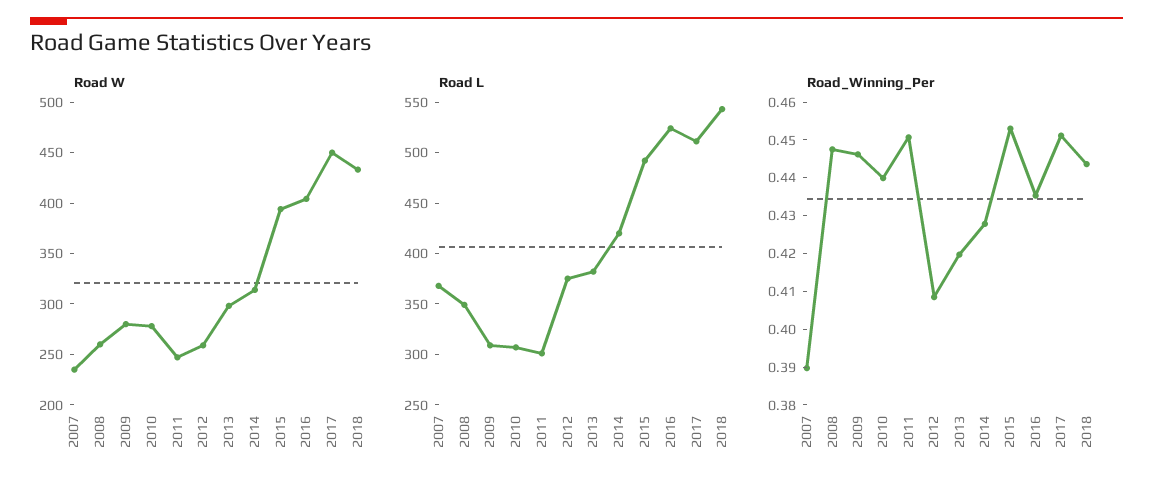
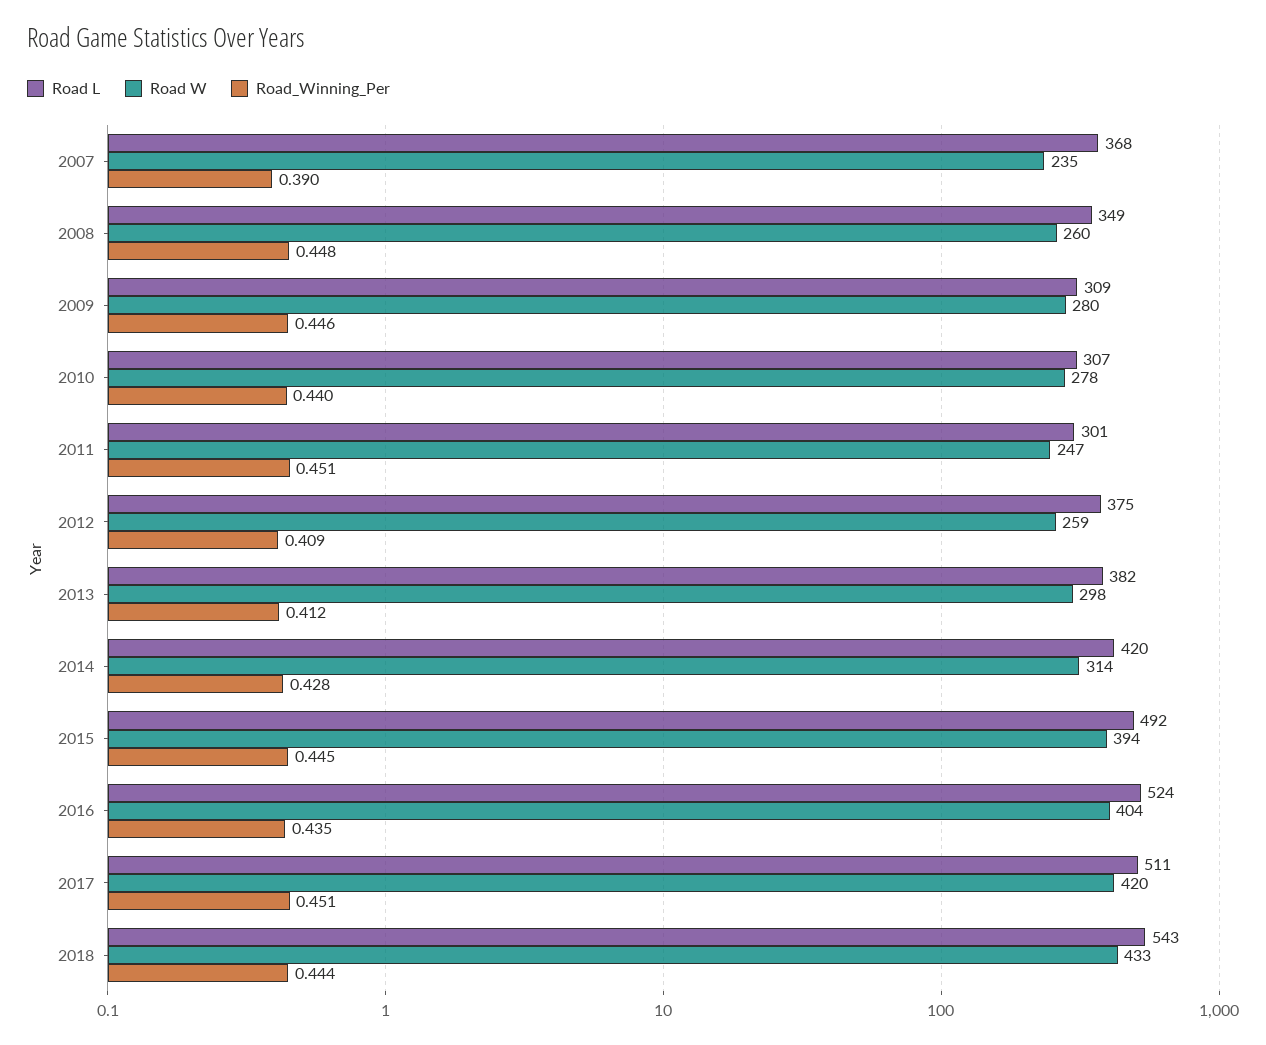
  {
    "Road W": {
      "2007": 235,
      "2008": 260,
      "2009": 280,
      "2010": 278,
      "2011": 247,
      "2012": 259,
      "2013": 298,
      "2014": 314,
      "2015": 394,
      "2016": 404,
-     "2017": 450,
+     "2017": 420,
      "2018": 433
    },
    "Road L": {
      "2007": 368,
      "2008": 349,
      "2009": 309,
      "2010": 307,
      "2011": 301,
      "2012": 375,
      "2013": 382,
      "2014": 420,
      "2015": 492,
      "2016": 524,
      "2017": 511,
      "2018": 543
    },
    "Road_Winning_Per": {
      "2007": 0.39,
      "2008": 0.448,
      "2009": 0.446,
      "2010": 0.44,
      "2011": 0.451,
      "2012": 0.409,
-     "2013": 0.42,
+     "2013": 0.412,
      "2014": 0.428,
-     "2015": 0.4525,
+     "2015": 0.445,
      "2016": 0.435,
      "2017": 0.451,
      "2018": 0.444
    }
  }

